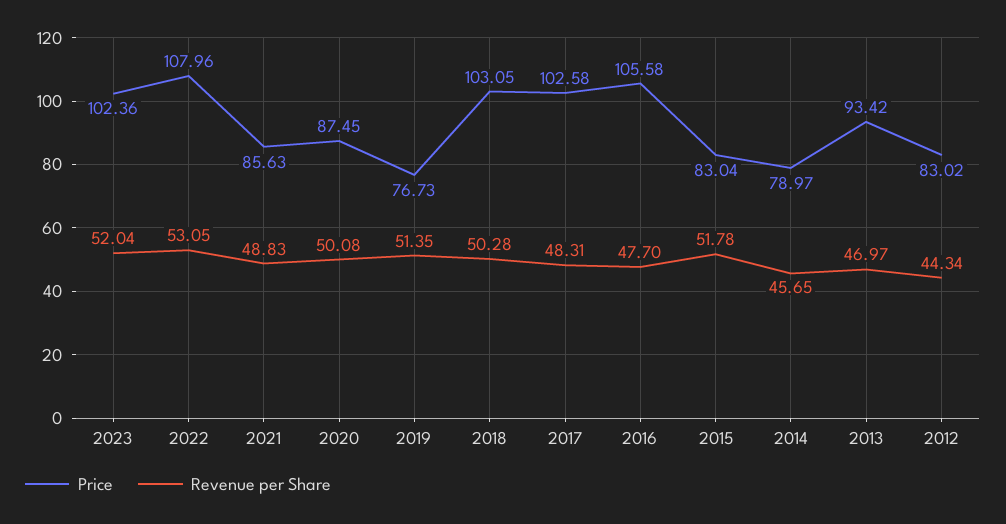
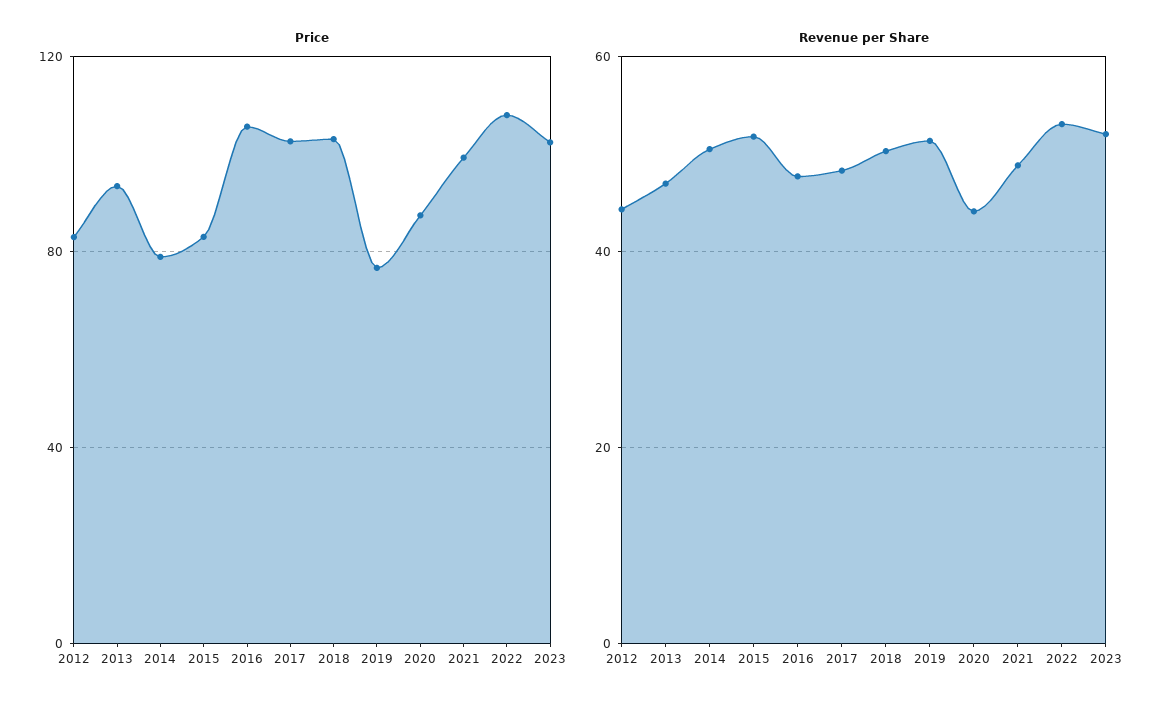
  {
    "Price": {
      "2023": 102.36,
      "2022": 107.96,
-     "2021": 85.63,
+     "2021": 100,
      "2020": 87.45,
      "2019": 76.73,
      "2018": 103.05,
      "2017": 102.58,
      "2016": 105.58,
      "2015": 83.04,
      "2014": 78.97,
      "2013": 93.42,
      "2012": 83.02
    },
    "Revenue per Share": {
      "2023": 52.04,
      "2022": 53.05,
      "2021": 48.83,
-     "2020": 50.08,
+     "2020": 44,
      "2019": 51.35,
      "2018": 50.28,
      "2017": 48.31,
      "2016": 47.7,
      "2015": 51.78,
-     "2014": 45.65,
+     "2014": 50,
      "2013": 46.97,
      "2012": 44.34
    }
  }

